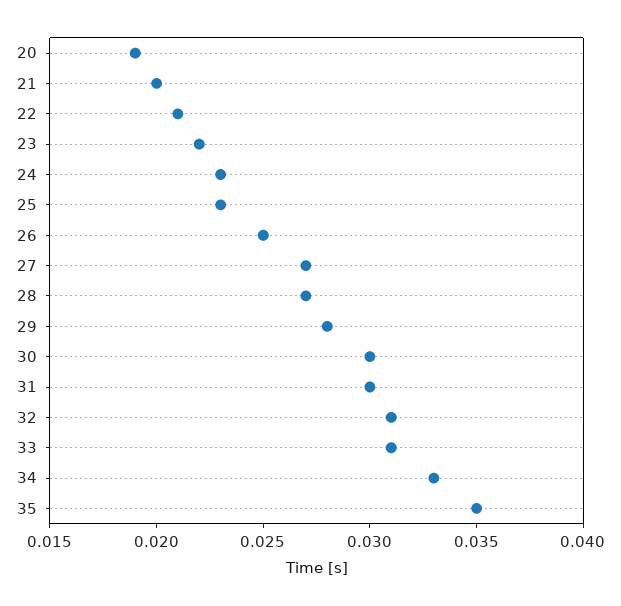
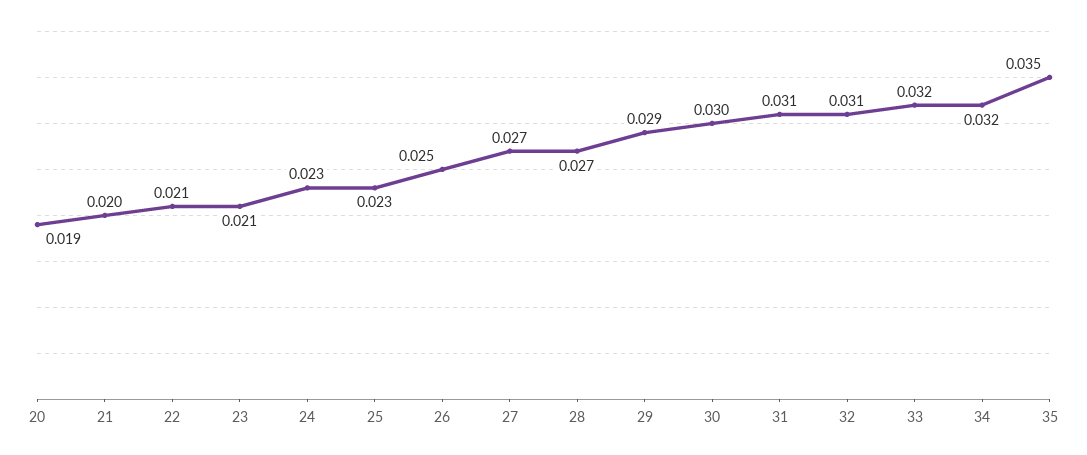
  {
    "20": 0.019,
    "21": 0.02,
    "22": 0.021,
-   "23": 0.022,
+   "23": 0.021,
    "24": 0.023,
    "25": 0.023,
    "26": 0.025,
    "27": 0.027,
    "28": 0.027,
-   "29": 0.028,
+   "29": 0.029,
    "30": 0.03,
-   "31": 0.03,
+   "31": 0.031,
    "32": 0.031,
-   "33": 0.031,
+   "33": 0.032,
-   "34": 0.033,
+   "34": 0.032,
    "35": 0.035
  }

